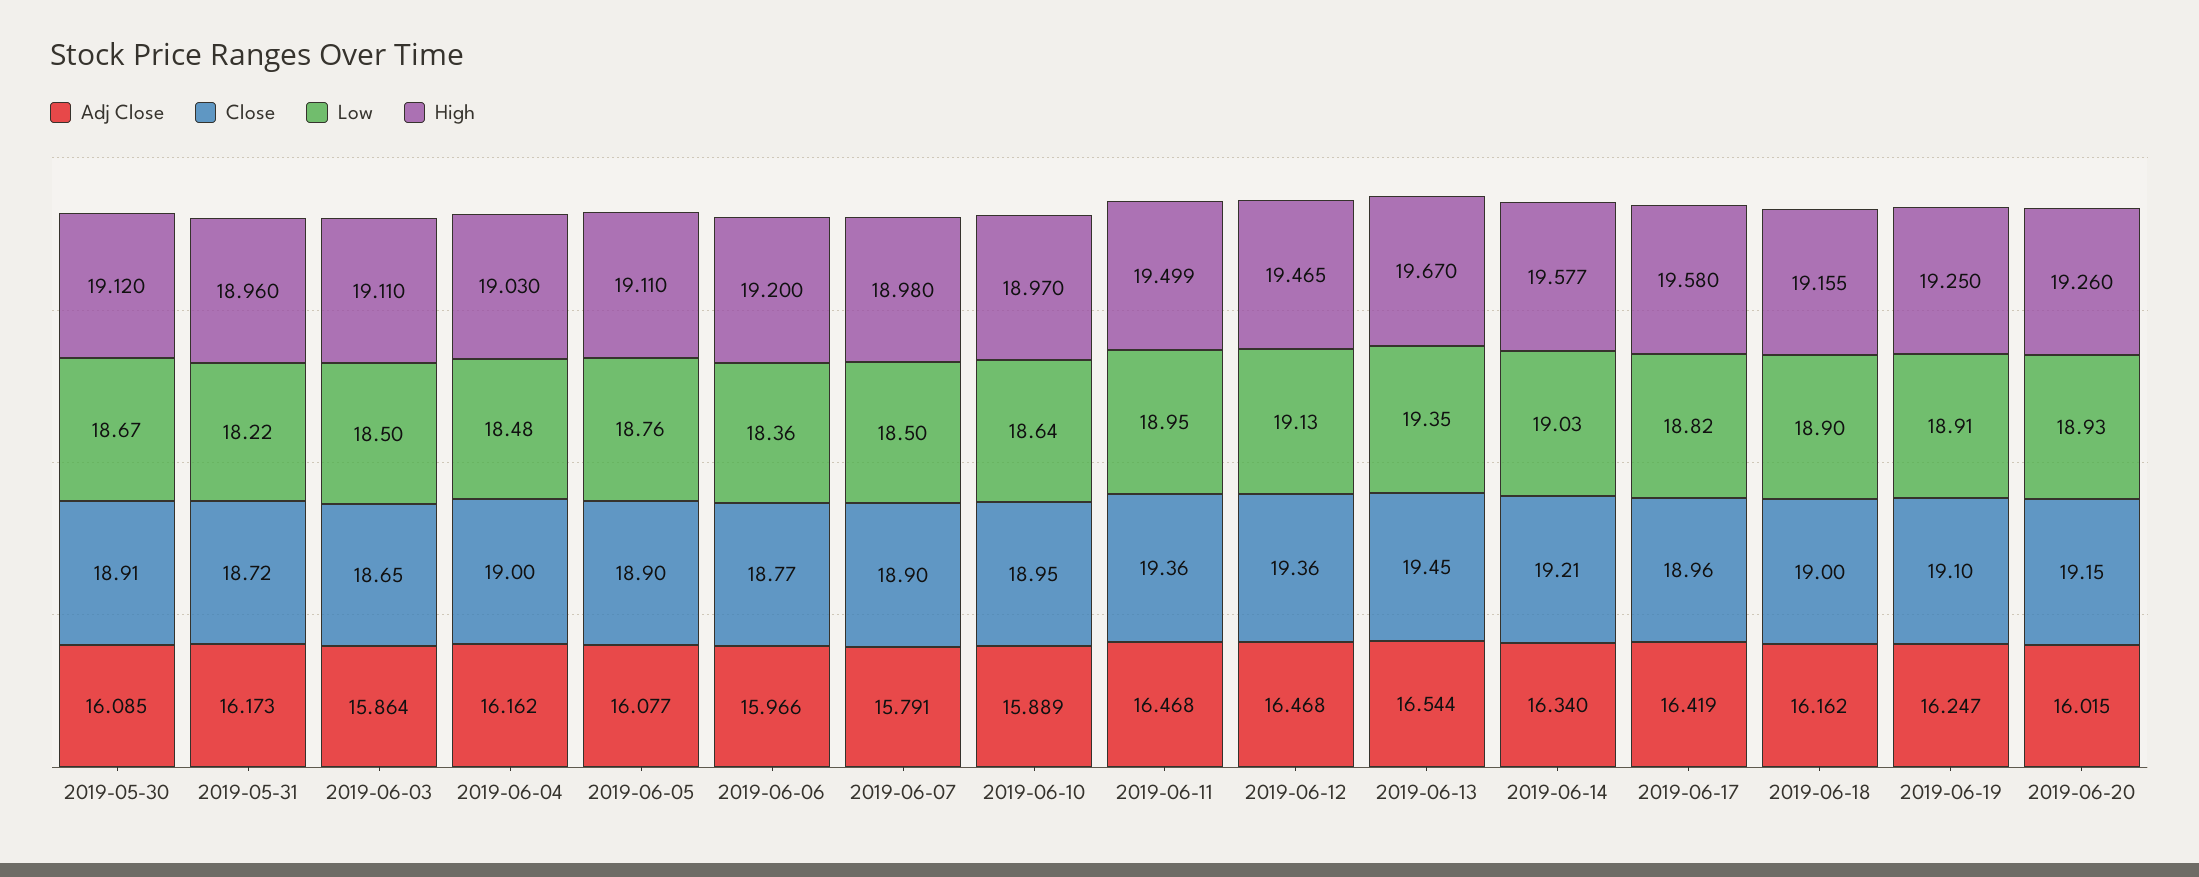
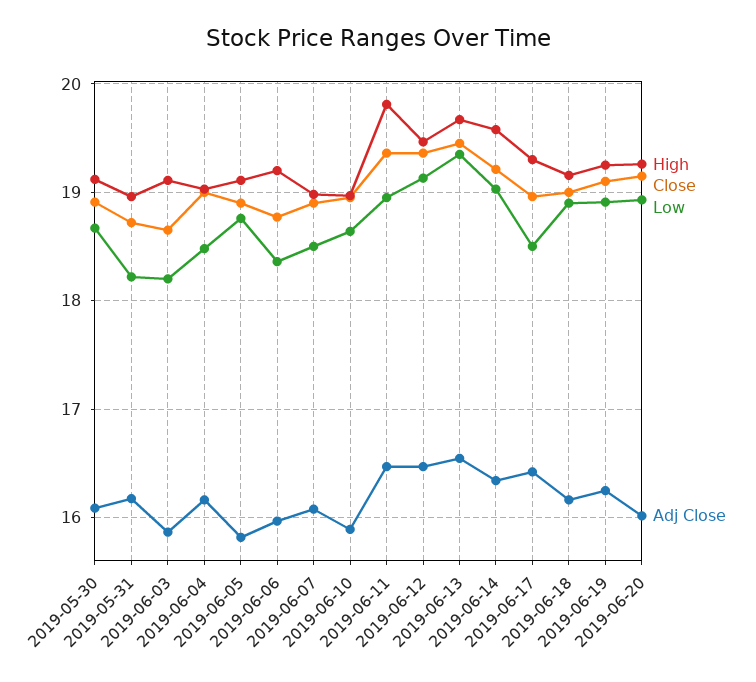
  {
    "Adj Close": {
      "2019-05-30": 16.085,
      "2019-05-31": 16.173,
      "2019-06-03": 15.864,
      "2019-06-04": 16.162,
-     "2019-06-05": 16.077,
+     "2019-06-05": 15.8,
      "2019-06-06": 15.966,
-     "2019-06-07": 15.791,
+     "2019-06-07": 16.1,
      "2019-06-10": 15.889,
      "2019-06-11": 16.468,
      "2019-06-12": 16.468,
      "2019-06-13": 16.544,
      "2019-06-14": 16.34,
      "2019-06-17": 16.419,
      "2019-06-18": 16.162,
      "2019-06-19": 16.247,
      "2019-06-20": 16.015
    },
    "Close": {
      "2019-05-30": 18.91,
      "2019-05-31": 18.72,
      "2019-06-03": 18.65,
      "2019-06-04": 19,
      "2019-06-05": 18.9,
      "2019-06-06": 18.77,
      "2019-06-07": 18.9,
      "2019-06-10": 18.95,
      "2019-06-11": 19.36,
      "2019-06-12": 19.36,
      "2019-06-13": 19.45,
      "2019-06-14": 19.21,
      "2019-06-17": 18.96,
      "2019-06-18": 19,
      "2019-06-19": 19.1,
      "2019-06-20": 19.15
    },
    "Low": {
      "2019-05-30": 18.67,
      "2019-05-31": 18.22,
-     "2019-06-03": 18.5,
+     "2019-06-03": 18.2,
      "2019-06-04": 18.48,
      "2019-06-05": 18.76,
      "2019-06-06": 18.36,
      "2019-06-07": 18.5,
      "2019-06-10": 18.64,
      "2019-06-11": 18.95,
      "2019-06-12": 19.13,
      "2019-06-13": 19.35,
      "2019-06-14": 19.03,
-     "2019-06-17": 18.82,
+     "2019-06-17": 18.5,
      "2019-06-18": 18.9,
      "2019-06-19": 18.91,
      "2019-06-20": 18.93
    },
    "High": {
      "2019-05-30": 19.12,
      "2019-05-31": 18.96,
      "2019-06-03": 19.11,
      "2019-06-04": 19.03,
      "2019-06-05": 19.11,
      "2019-06-06": 19.2,
      "2019-06-07": 18.98,
      "2019-06-10": 18.97,
-     "2019-06-11": 19.499,
+     "2019-06-11": 19.8,
      "2019-06-12": 19.465,
      "2019-06-13": 19.67,
      "2019-06-14": 19.577,
-     "2019-06-17": 19.58,
+     "2019-06-17": 19.3,
      "2019-06-18": 19.155,
      "2019-06-19": 19.25,
      "2019-06-20": 19.26
    }
  }

